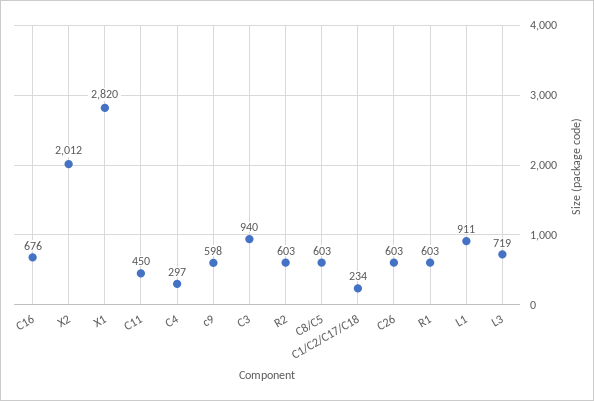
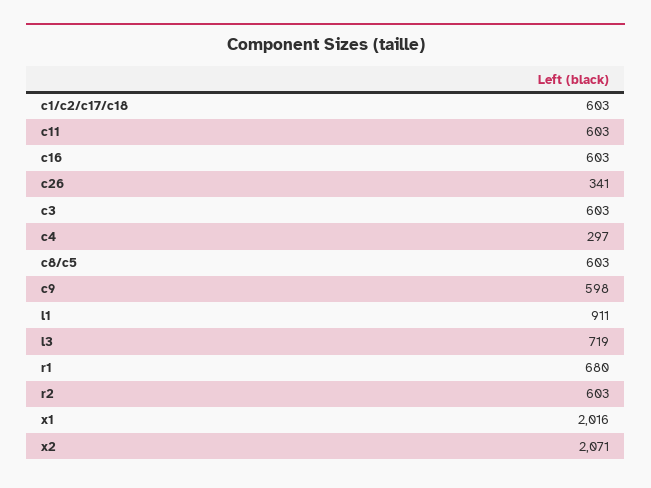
  {
-   "C16": 676,
+   "C16": 603,
-   "X2": 2012,
+   "X2": 2071,
-   "X1": 2820,
+   "X1": 2016,
-   "C11": 450,
+   "C11": 603,
    "C4": 297,
    "c9": 598,
-   "C3": 940,
+   "C3": 603,
    "R2": 603,
    "C8/C5": 603,
-   "C1/C2/C17/C18": 234,
+   "C1/C2/C17/C18": 603,
-   "C26": 603,
+   "C26": 341,
-   "R1": 603,
+   "R1": 680,
    "L1": 911,
    "L3": 719
  }

